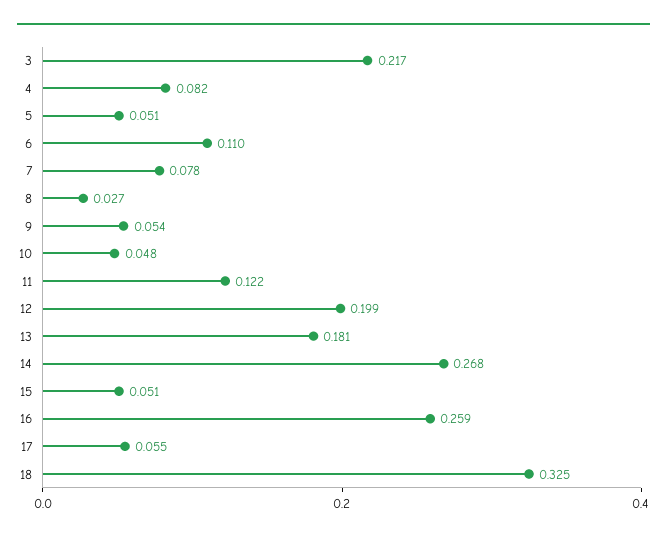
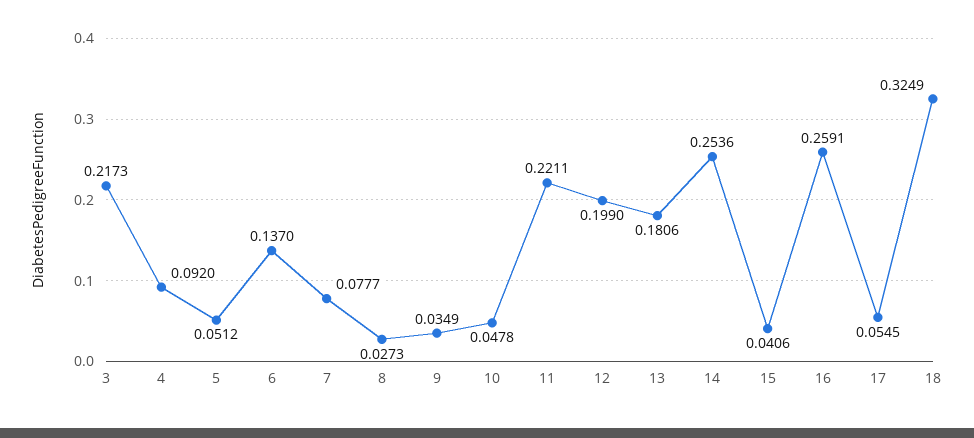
  {
    "3": 0.2173,
-   "4": 0.082,
+   "4": 0.092,
    "5": 0.0512,
-   "6": 0.11,
+   "6": 0.137,
    "7": 0.0777,
    "8": 0.0273,
-   "9": 0.054,
+   "9": 0.0349,
    "10": 0.0478,
-   "11": 0.122,
+   "11": 0.2211,
    "12": 0.199,
    "13": 0.1806,
-   "14": 0.268,
+   "14": 0.2536,
-   "15": 0.051,
+   "15": 0.0406,
    "16": 0.2591,
    "17": 0.0545,
    "18": 0.3249
  }

